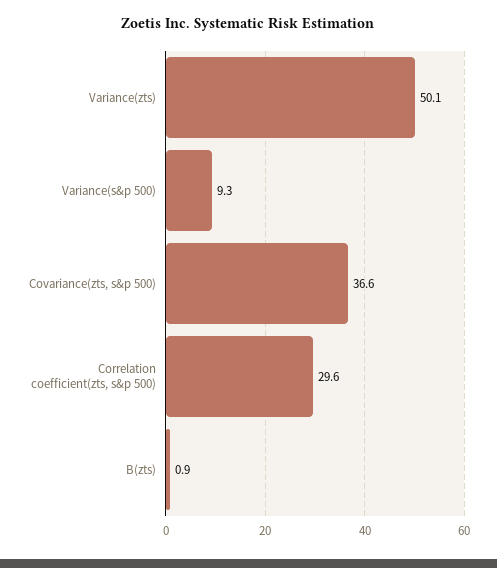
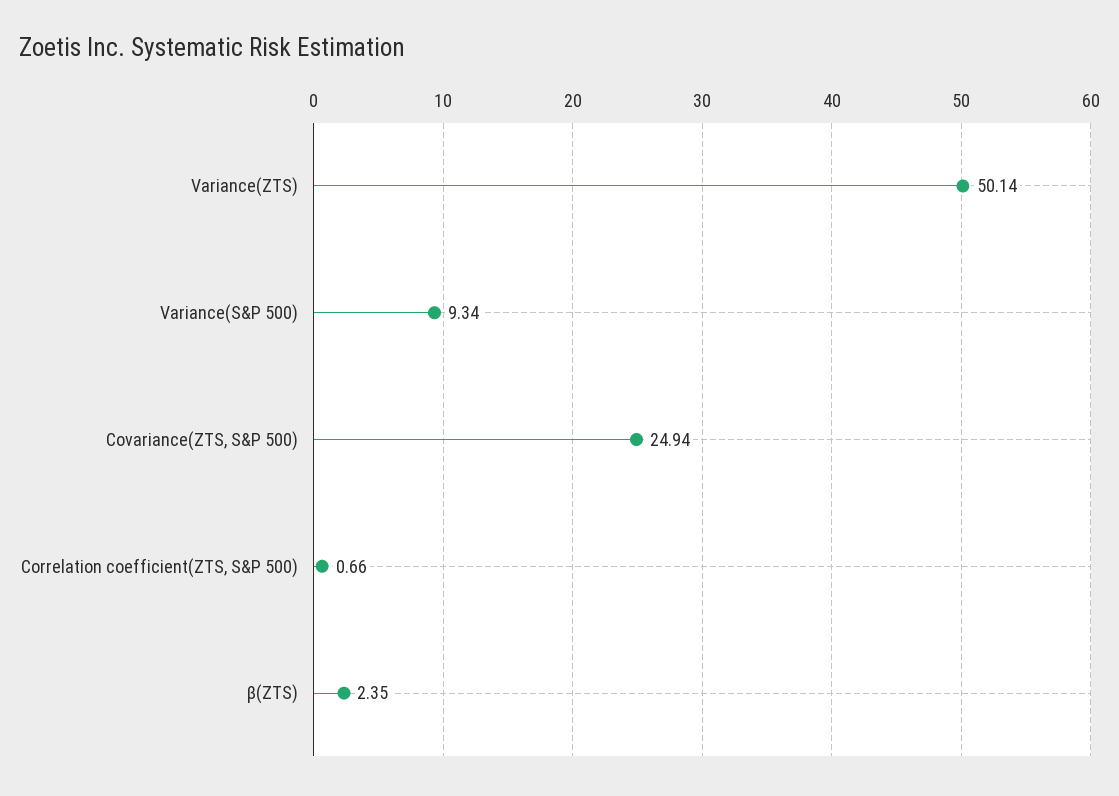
  {
    "Variance(zts)": 50.14,
    "Variance(s&p 500)": 9.34,
-   "Covariance(zts, s&p 500)": 36.6,
+   "Covariance(zts, s&p 500)": 24.94,
-   "Correlation coefficient(zts, s&p 500)": 29.6,
+   "Correlation coefficient(zts, s&p 500)": 0.66,
-   "Β(zts)": 0.9
+   "Β(zts)": 2.35
  }

